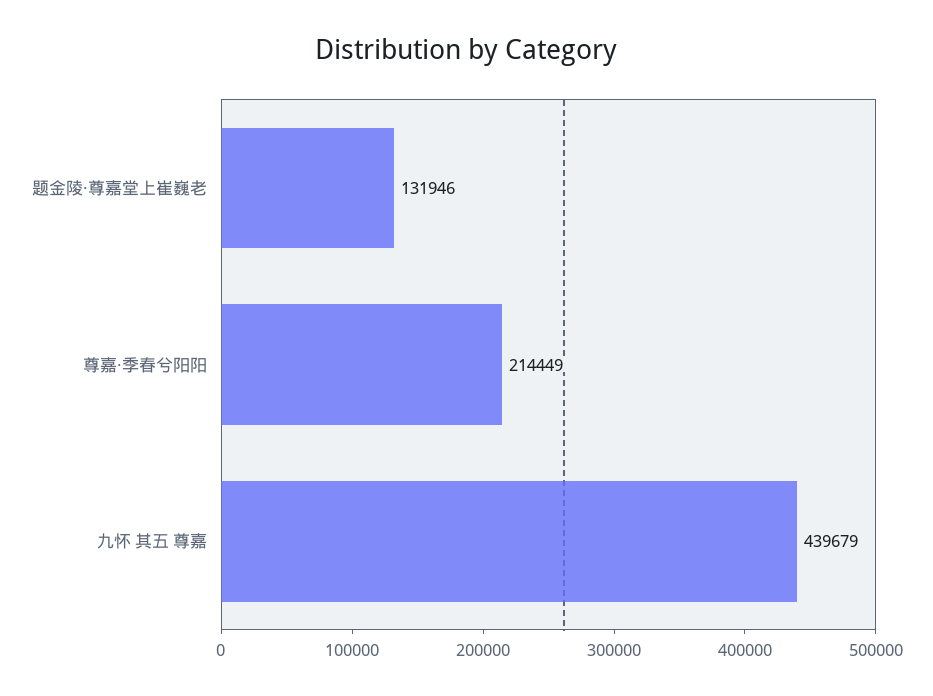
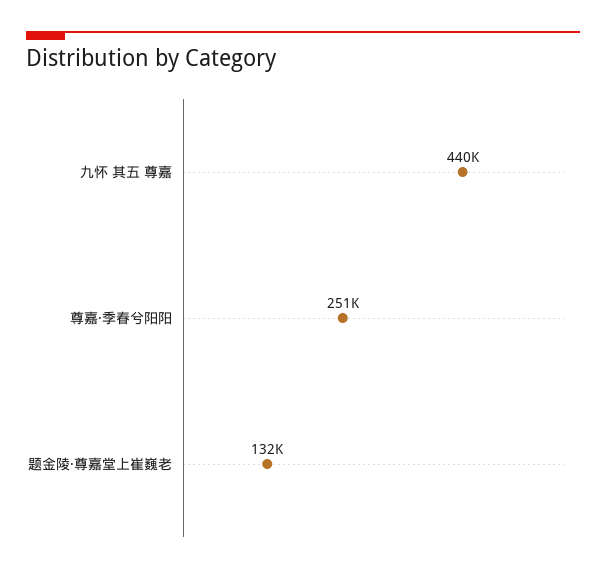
  {
    "题金陵·尊嘉堂上崔巍老": 131946,
-   "尊嘉·季春兮阳阳": 214449,
+   "尊嘉·季春兮阳阳": 251000,
    "九怀 其五 尊嘉": 439679
  }

